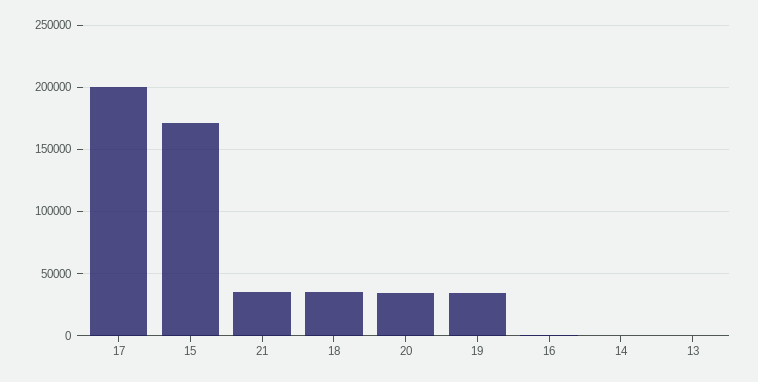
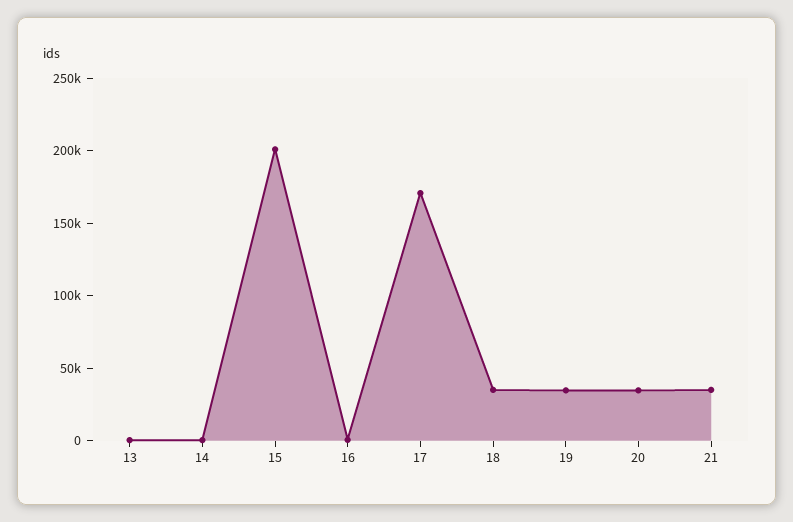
  {
-   "17": 200000,
+   "17": 170000,
-   "15": 170000,
+   "15": 200000,
    "21": 35000,
    "18": 35000,
    "20": 35000,
    "19": 35000,
    "16": 0,
    "14": 0,
    "13": 0
  }

